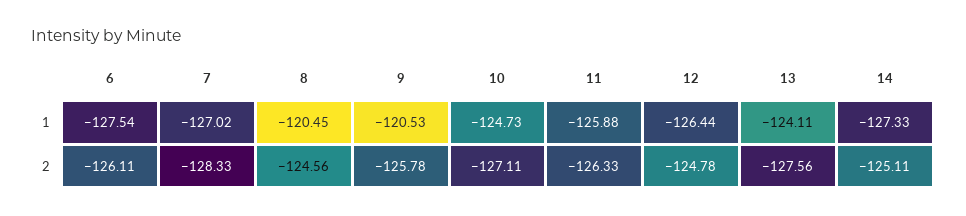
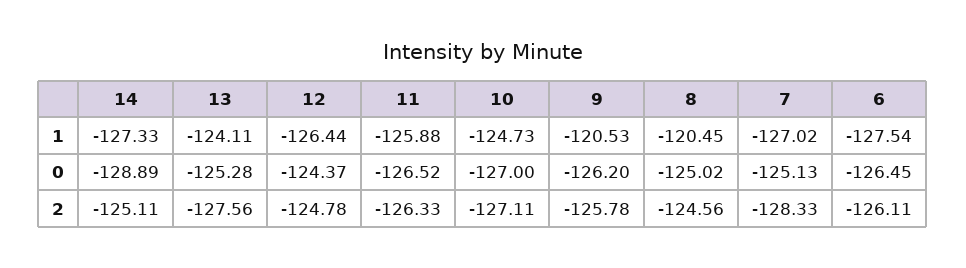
  {
    "6": {
      "1": -127.54,
-     "2": -126.11
+     "2": -126.11,
+     "0": -126.45
    },
    "7": {
      "1": -127.02,
-     "2": -128.33
+     "2": -128.33,
+     "0": -125.13
    },
    "8": {
      "1": -120.45,
-     "2": -124.56
+     "2": -124.56,
+     "0": -125.02
    },
    "9": {
      "1": -120.53,
-     "2": -125.78
+     "2": -125.78,
+     "0": -126.2
    },
    "10": {
      "1": -124.73,
-     "2": -127.11
+     "2": -127.11,
+     "0": -127
    },
    "11": {
      "1": -125.88,
-     "2": -126.33
+     "2": -126.33,
+     "0": -126.52
    },
    "12": {
      "1": -126.44,
-     "2": -124.78
+     "2": -124.78,
+     "0": -124.37
    },
    "13": {
      "1": -124.11,
-     "2": -127.56
+     "2": -127.56,
+     "0": -125.28
    },
    "14": {
      "1": -127.33,
-     "2": -125.11
+     "2": -125.11,
+     "0": -128.89
    }
  }

